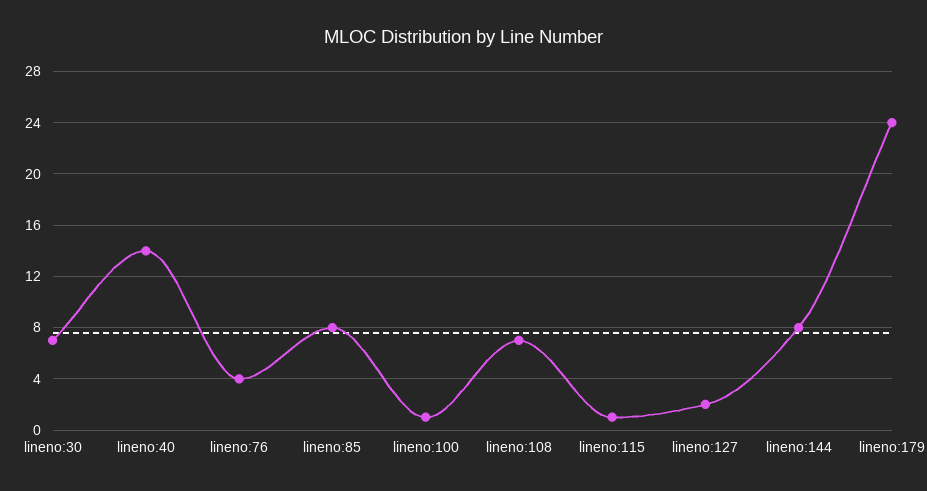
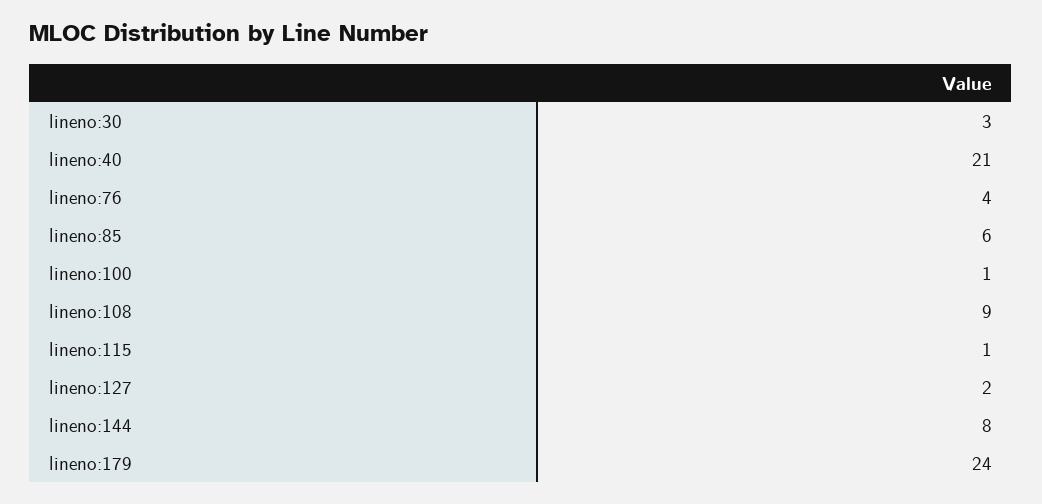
  {
-   "lineno:30": 7,
+   "lineno:30": 3,
-   "lineno:40": 14,
+   "lineno:40": 21,
    "lineno:76": 4,
-   "lineno:85": 8,
+   "lineno:85": 6,
    "lineno:100": 1,
-   "lineno:108": 7,
+   "lineno:108": 9,
    "lineno:115": 1,
    "lineno:127": 2,
    "lineno:144": 8,
    "lineno:179": 24
  }

